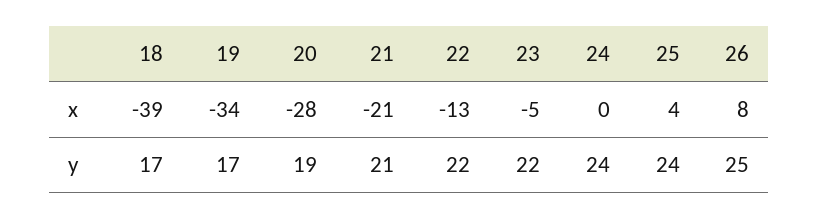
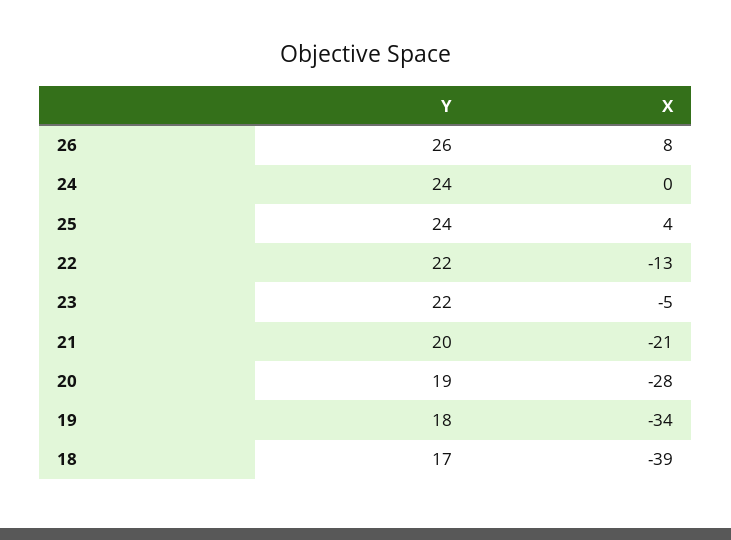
  {
    "18": {
      "x": -39,
      "y": 17
    },
    "19": {
      "x": -34,
-     "y": 17
+     "y": 18
    },
    "20": {
      "x": -28,
      "y": 19
    },
    "21": {
      "x": -21,
-     "y": 21
+     "y": 20
    },
    "22": {
      "x": -13,
      "y": 22
    },
    "23": {
      "x": -5,
      "y": 22
    },
    "24": {
      "x": 0,
      "y": 24
    },
    "25": {
      "x": 4,
      "y": 24
    },
    "26": {
      "x": 8,
-     "y": 25
+     "y": 26
    }
  }

